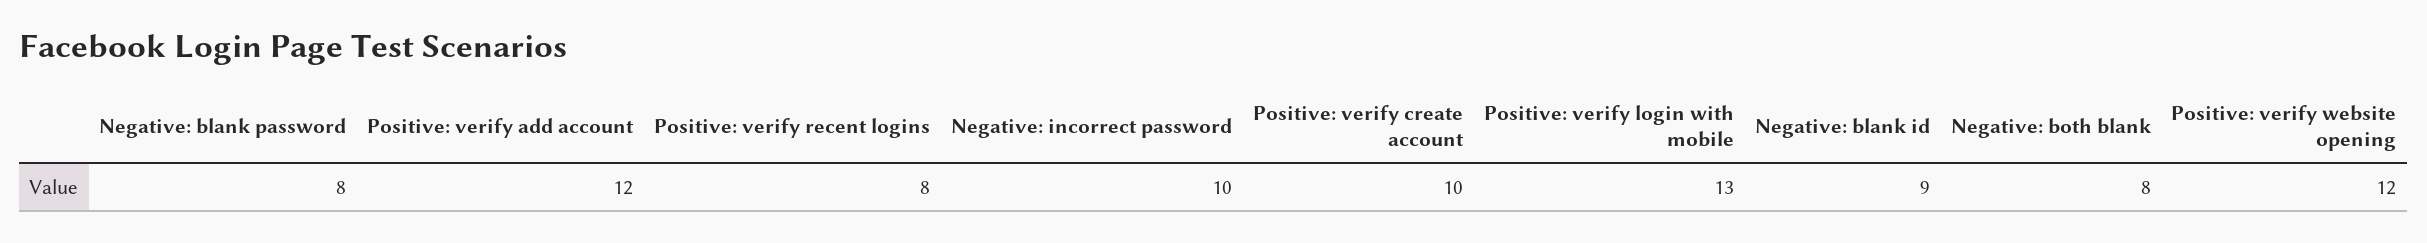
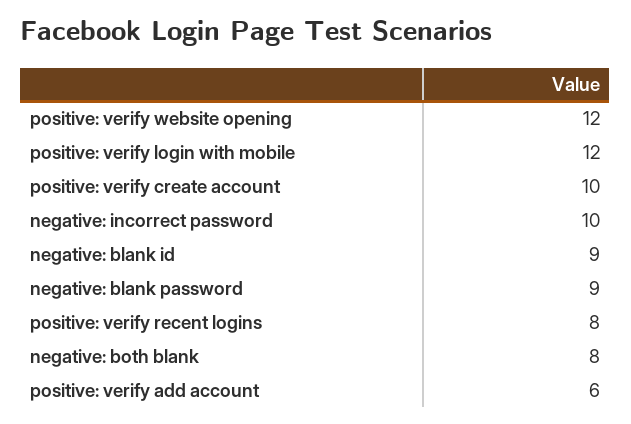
  {
-   "Negative: blank password": 8,
+   "Negative: blank password": 9,
-   "Positive: verify add account": 12,
+   "Positive: verify add account": 6,
    "Positive: verify recent logins": 8,
    "Negative: incorrect password": 10,
    "Positive: verify create account": 10,
-   "Positive: verify login with mobile": 13,
+   "Positive: verify login with mobile": 12,
    "Negative: blank id": 9,
    "Negative: both blank": 8,
    "Positive: verify website opening": 12
  }

